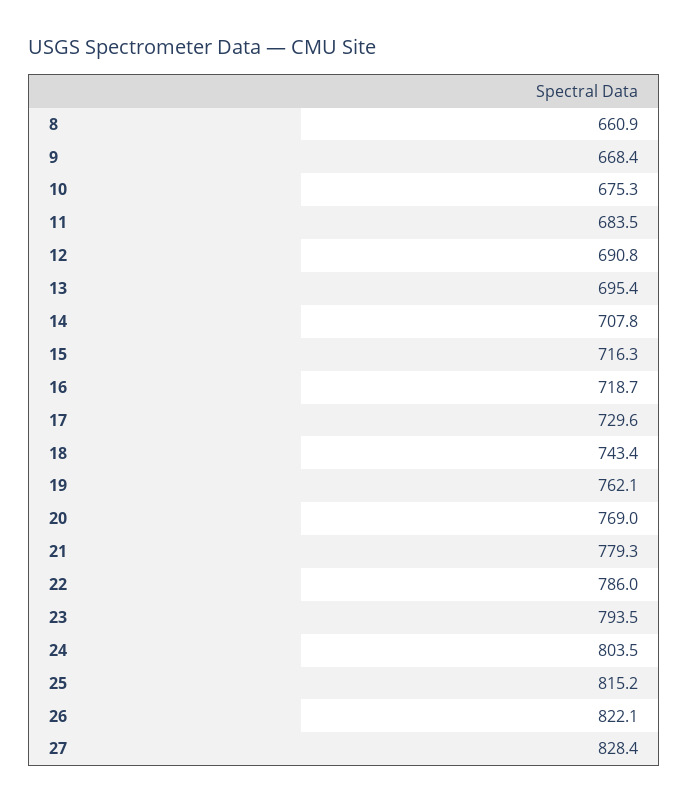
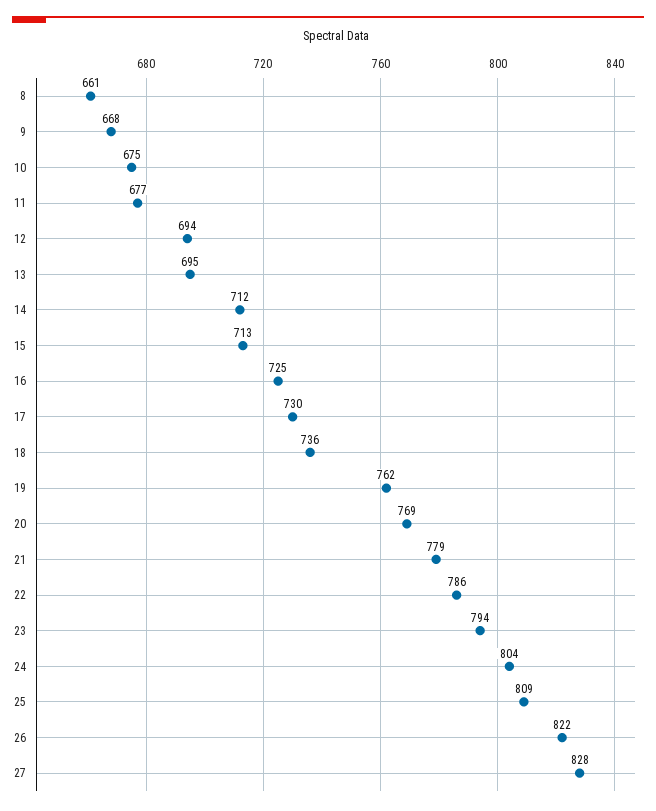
  {
    "8": 660.9,
    "9": 668.4,
    "10": 675.3,
-   "11": 683.5,
+   "11": 677,
-   "12": 690.8,
+   "12": 694,
    "13": 695.4,
-   "14": 707.8,
+   "14": 712,
-   "15": 716.3,
+   "15": 713,
-   "16": 718.7,
+   "16": 725,
    "17": 729.6,
-   "18": 743.4,
+   "18": 736,
    "19": 762.1,
    "20": 769,
    "21": 779.3,
    "22": 786,
    "23": 793.5,
    "24": 803.5,
-   "25": 815.2,
+   "25": 809,
    "26": 822.1,
    "27": 828.4
  }

